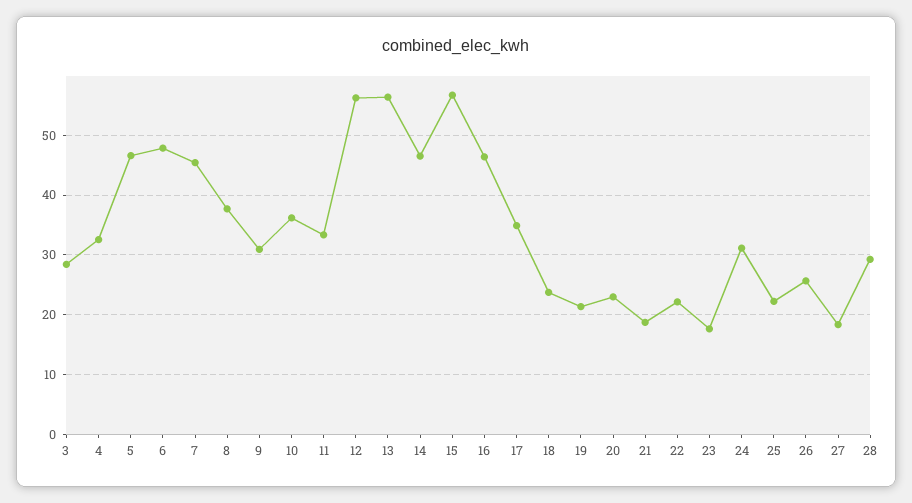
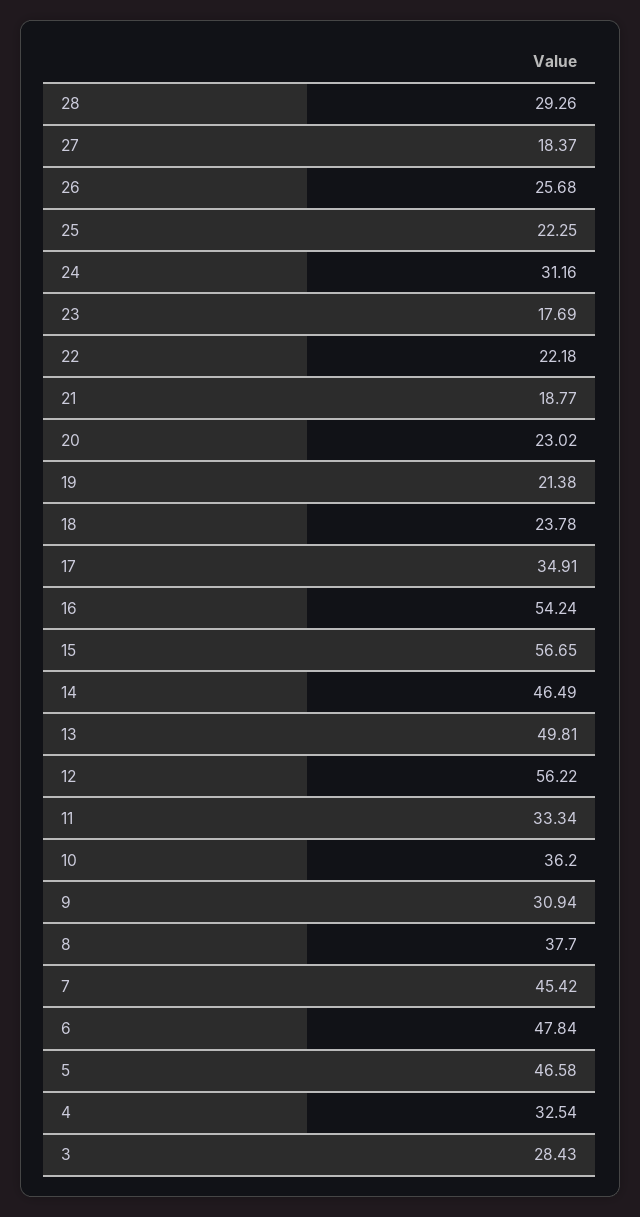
  {
    "3": 28.43,
    "4": 32.54,
    "5": 46.58,
    "6": 47.84,
    "7": 45.42,
    "8": 37.7,
    "9": 30.94,
    "10": 36.2,
    "11": 33.34,
    "12": 56.22,
-   "13": 56,
+   "13": 49.81,
    "14": 46.49,
    "15": 56.65,
-   "16": 46,
+   "16": 54.24,
    "17": 34.91,
    "18": 23.78,
    "19": 21.38,
    "20": 23.02,
    "21": 18.77,
    "22": 22.18,
    "23": 17.69,
    "24": 31.16,
    "25": 22.25,
    "26": 25.68,
    "27": 18.37,
    "28": 29.26
  }

